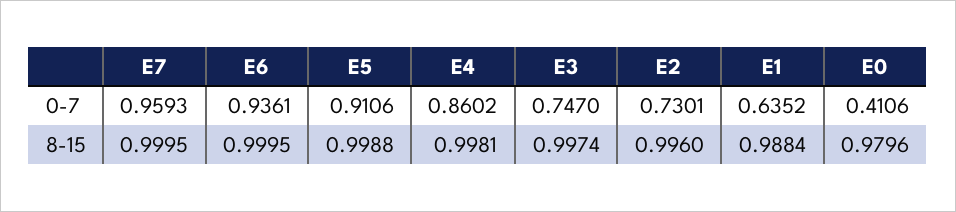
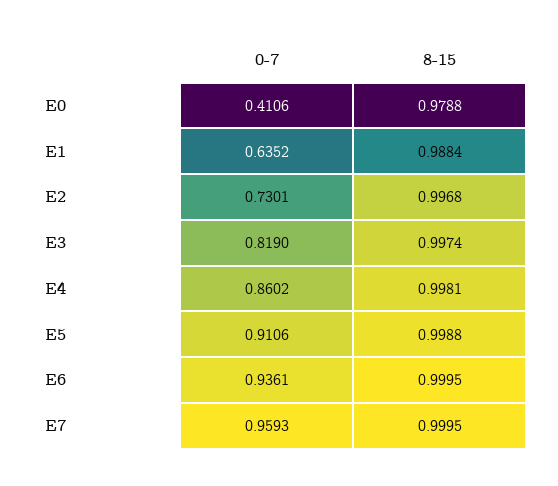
  {
    "E7": {
      "0-7": 0.9593,
      "8-15": 0.9995
    },
    "E6": {
      "0-7": 0.9361,
      "8-15": 0.9995
    },
    "E5": {
      "0-7": 0.9106,
      "8-15": 0.9988
    },
    "E4": {
      "0-7": 0.8602,
      "8-15": 0.9981
    },
    "E3": {
-     "0-7": 0.747,
+     "0-7": 0.819,
      "8-15": 0.9974
    },
    "E2": {
      "0-7": 0.7301,
-     "8-15": 0.996
+     "8-15": 0.9968
    },
    "E1": {
      "0-7": 0.6352,
      "8-15": 0.9884
    },
    "E0": {
      "0-7": 0.4106,
-     "8-15": 0.9796
+     "8-15": 0.9788
    }
  }

